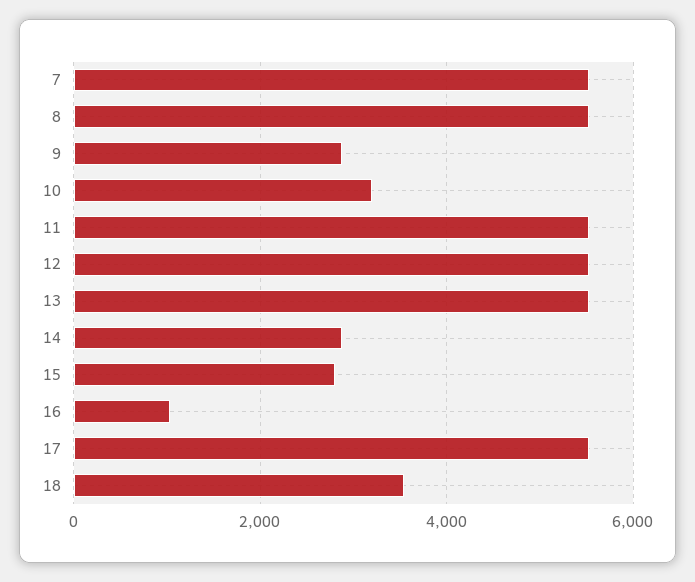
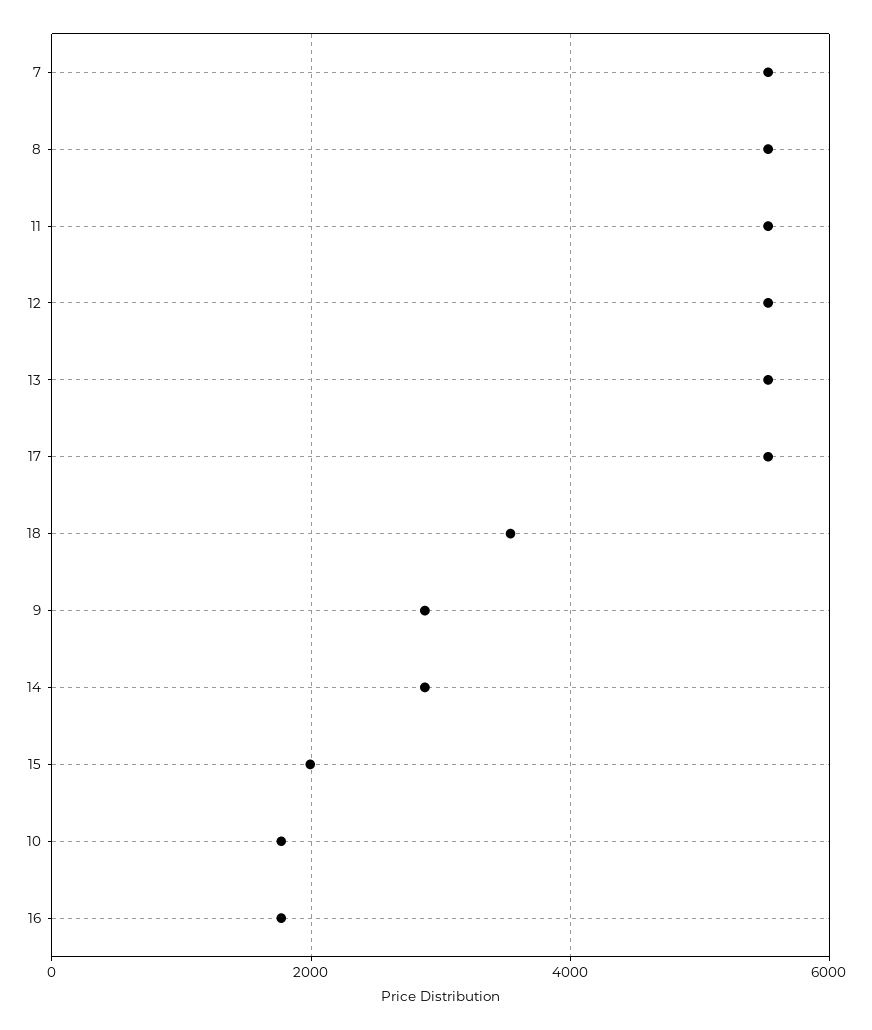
  {
    "7": 5600,
    "8": 5600,
    "9": 2800,
-   "10": 3200,
+   "10": 1800,
    "11": 5600,
    "12": 5600,
    "13": 5600,
    "14": 2800,
-   "15": 2800,
+   "15": 2000,
-   "16": 1000,
+   "16": 1800,
    "17": 5600,
    "18": 3600
  }

